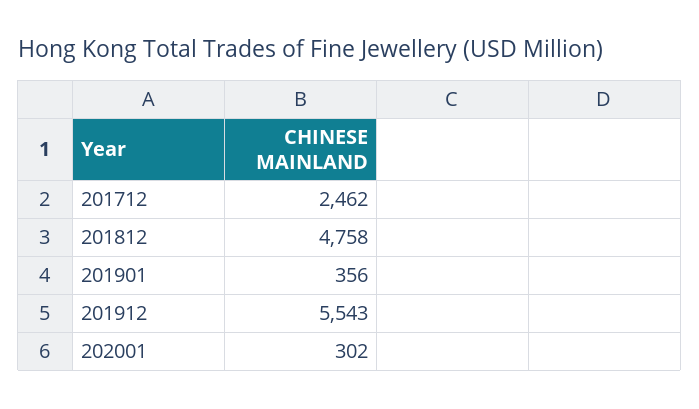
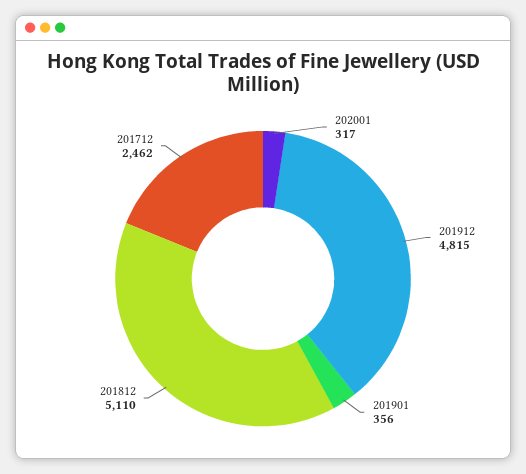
  {
    "201712": 2462,
-   "201812": 4758,
+   "201812": 5110,
    "201901": 356,
-   "201912": 5543,
+   "201912": 4815,
-   "202001": 302
+   "202001": 317
  }

